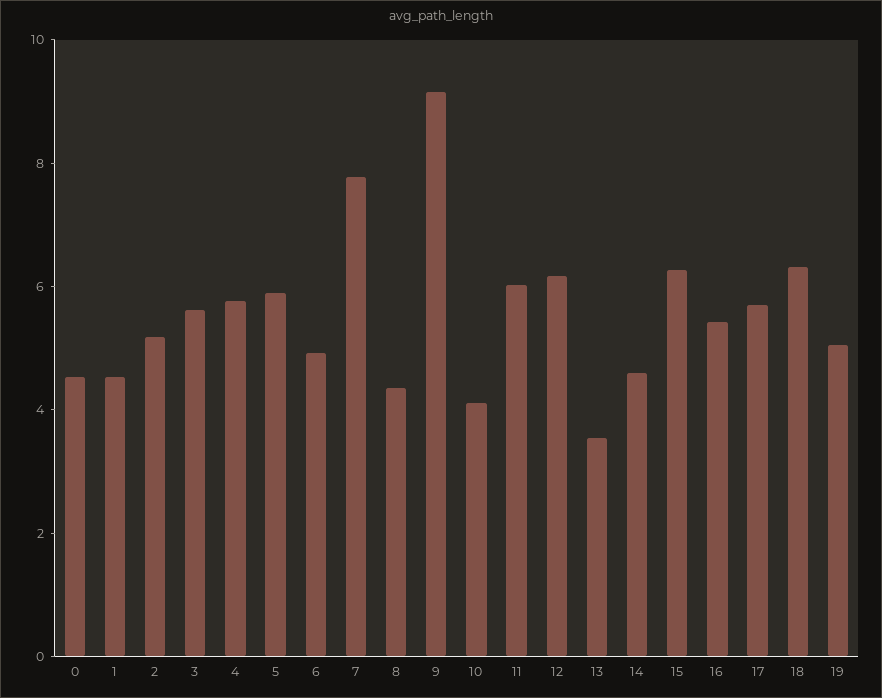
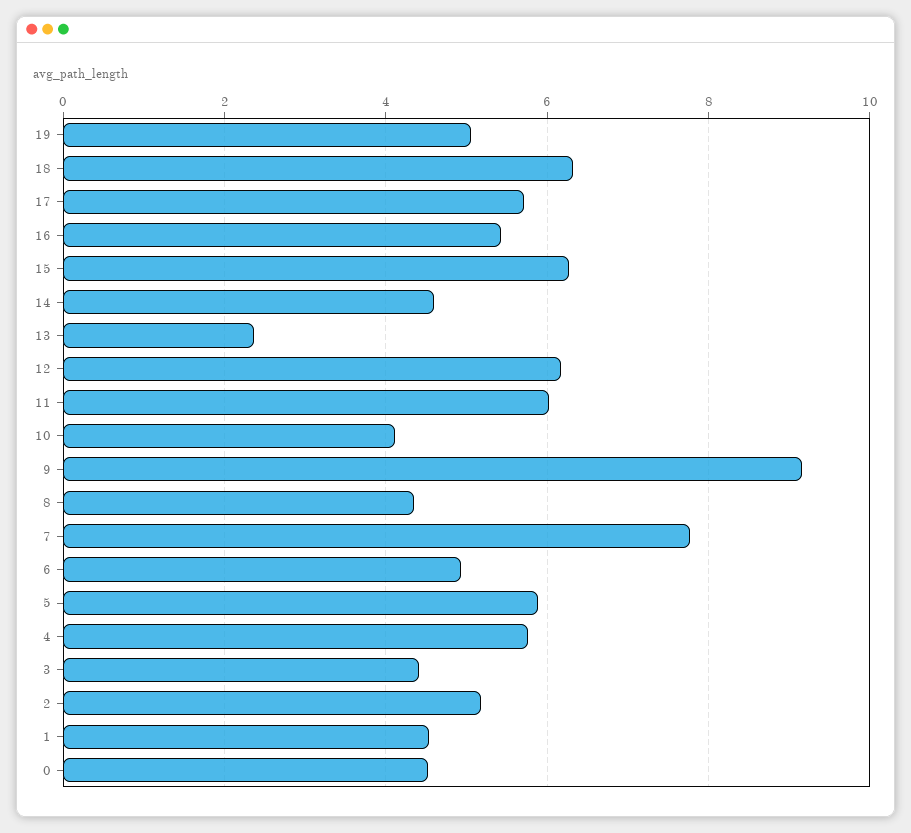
  {
    "0": 4.6,
    "1": 4.6,
    "2": 5.2,
-   "3": 5.5,
+   "3": 4.4,
    "4": 5.8,
    "5": 5.8,
    "6": 5,
    "7": 7.8,
    "8": 4.4,
    "9": 9.2,
    "10": 4.2,
    "11": 6,
    "12": 6.2,
-   "13": 3.5,
+   "13": 2.4,
    "14": 4.6,
    "15": 6.2,
    "16": 5.4,
    "17": 5.8,
    "18": 6.4,
    "19": 5
  }

